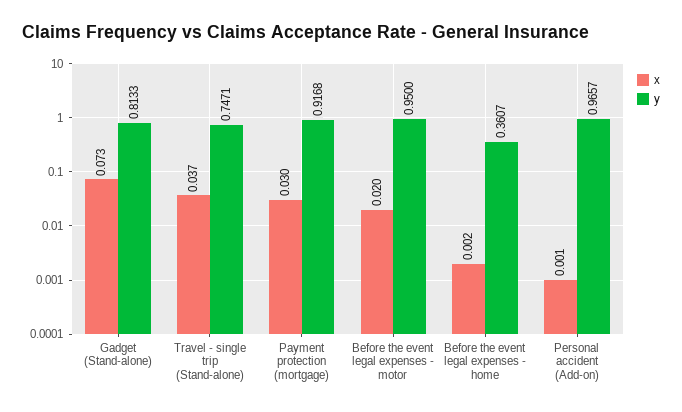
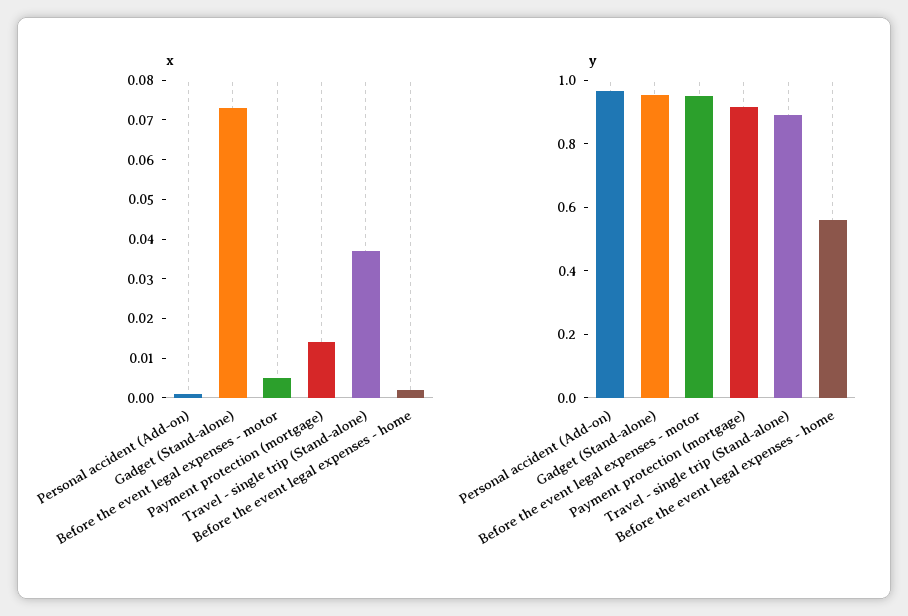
  {
    "x": {
      "Gadget (Stand-alone)": 0.073,
      "Travel - single trip (Stand-alone)": 0.037,
-     "Payment protection (mortgage)": 0.03,
+     "Payment protection (mortgage)": 0.015,
-     "Before the event legal expenses - motor": 0.02,
+     "Before the event legal expenses - motor": 0.005,
      "Before the event legal expenses - home": 0.002,
      "Personal accident (Add-on)": 0.001
    },
    "y": {
-     "Gadget (Stand-alone)": 0.8133,
+     "Gadget (Stand-alone)": 0.95,
-     "Travel - single trip (Stand-alone)": 0.7471,
+     "Travel - single trip (Stand-alone)": 0.9,
      "Payment protection (mortgage)": 0.9168,
      "Before the event legal expenses - motor": 0.95,
-     "Before the event legal expenses - home": 0.3607,
+     "Before the event legal expenses - home": 0.55,
      "Personal accident (Add-on)": 0.9657
    }
  }

